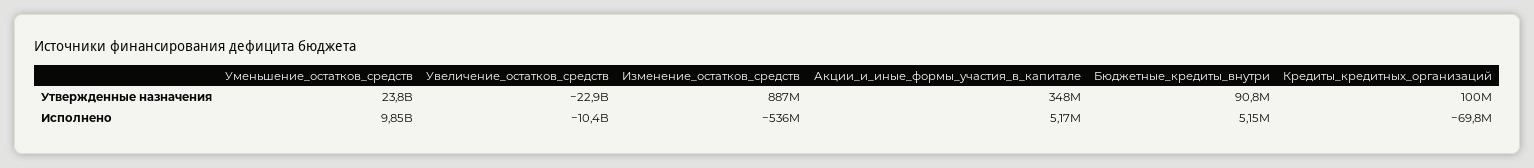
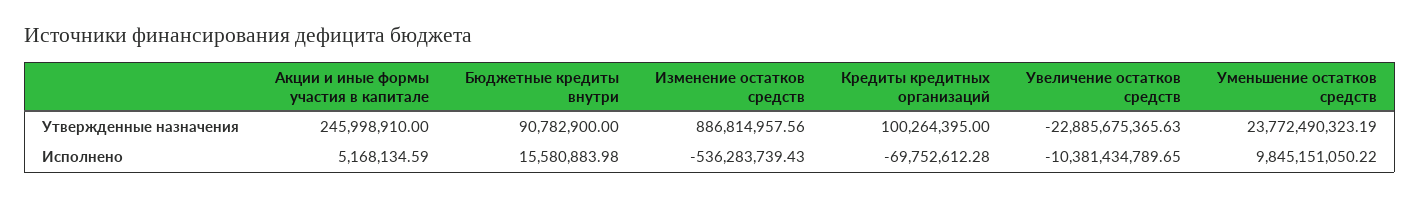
  {
    "Уменьшение_остатков_средств": {
      "Утвержденные назначения": 23772490323.19,
      "Исполнено": 9845151050.22
    },
    "Увеличение_остатков_средств": {
      "Утвержденные назначения": -22885675365.63,
      "Исполнено": -10381434789.65
    },
    "Изменение_остатков_средств": {
      "Утвержденные назначения": 886814957.56,
      "Исполнено": -536283739.43
    },
    "Акции_и_иные_формы_участия_в_капитале": {
-     "Утвержденные назначения": 348000000,
+     "Утвержденные назначения": 245998910,
      "Исполнено": 5168134.59
    },
    "Бюджетные_кредиты_внутри": {
      "Утвержденные назначения": 90782900,
-     "Исполнено": 5150000
+     "Исполнено": 15580883.98
    },
    "Кредиты_кредитных_организаций": {
      "Утвержденные назначения": 100264395,
      "Исполнено": -69752612.28
    }
  }

